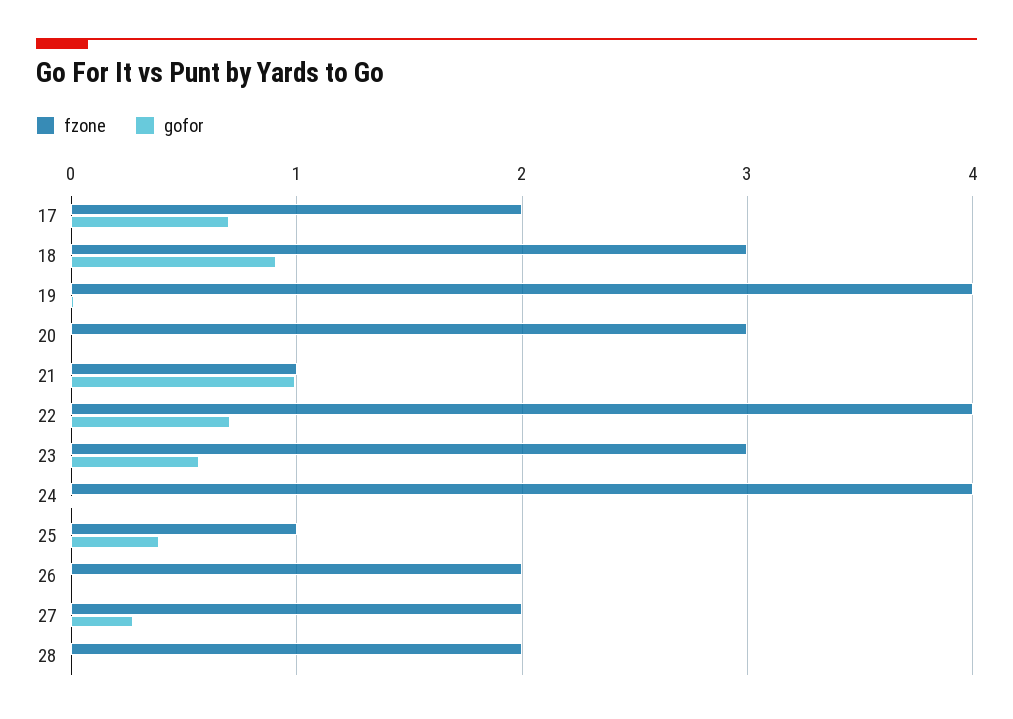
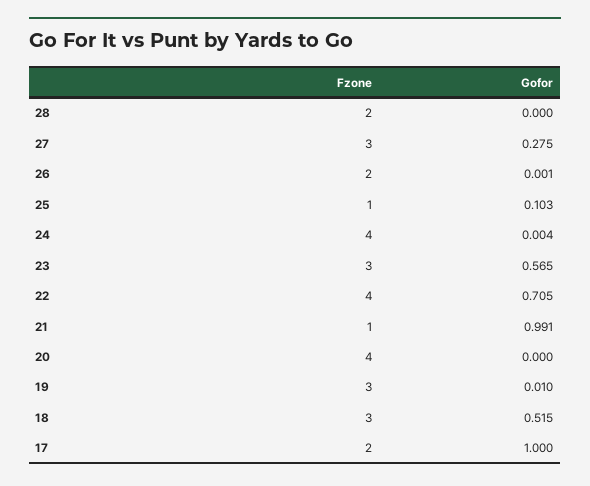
  {
    "fzone": {
      "17": 2,
      "18": 3,
-     "19": 4,
+     "19": 3,
-     "20": 3,
+     "20": 4,
      "21": 1,
      "22": 4,
      "23": 3,
      "24": 4,
      "25": 1,
      "26": 2,
-     "27": 2,
+     "27": 3,
      "28": 2
    },
    "gofor": {
-     "17": 0.7,
+     "17": 1,
-     "18": 0.9,
+     "18": 0.515,
      "19": 0.01,
      "20": 0,
      "21": 0.991,
      "22": 0.705,
      "23": 0.565,
      "24": 0.004,
-     "25": 0.4,
+     "25": 0.103,
      "26": 0.001,
      "27": 0.275,
      "28": 0
    }
  }

